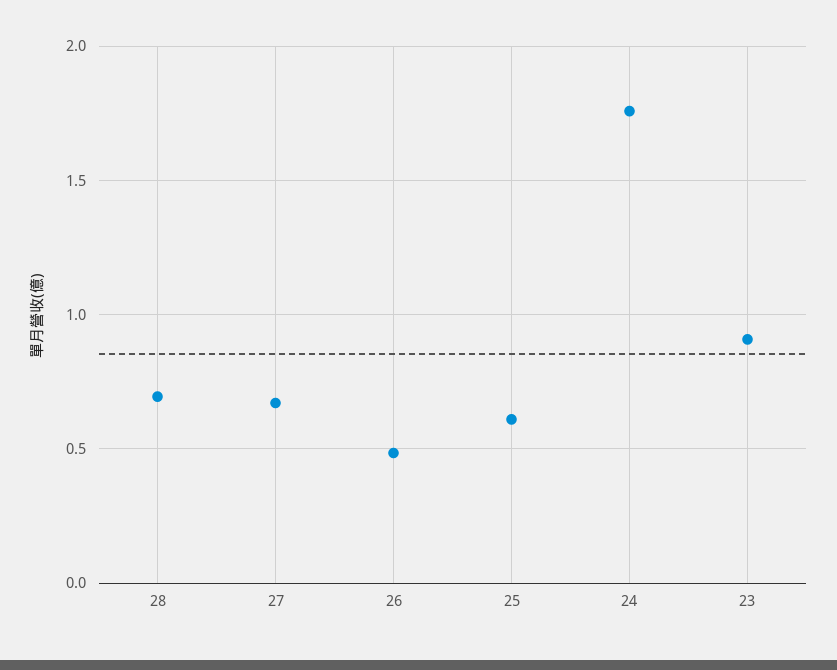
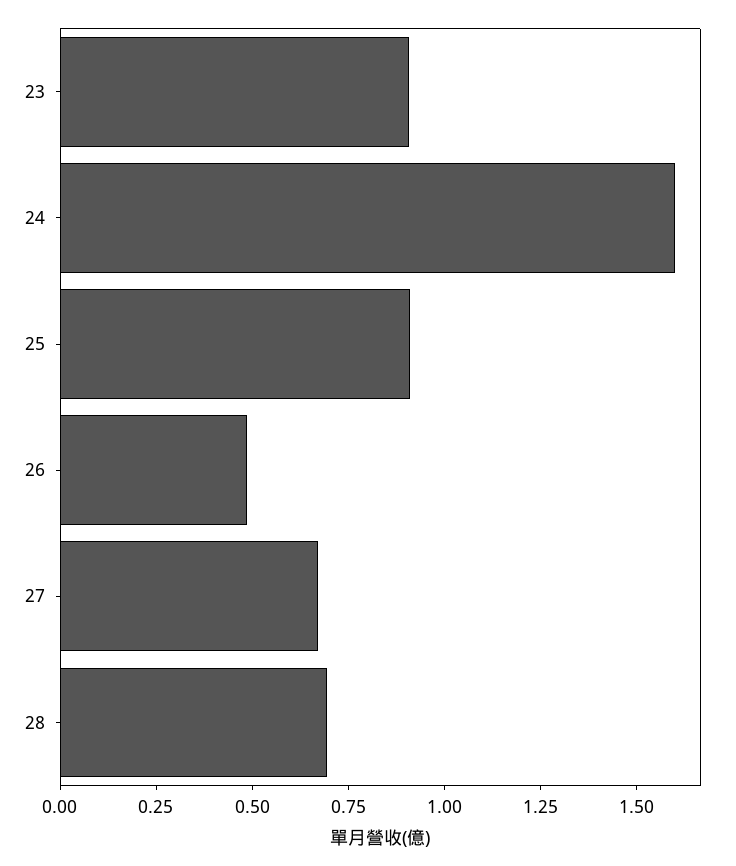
  {
    "28": 0.7,
    "27": 0.65,
    "26": 0.5,
-   "25": 0.6,
+   "25": 0.9,
-   "24": 1.75,
+   "24": 1.6,
    "23": 0.9
  }

